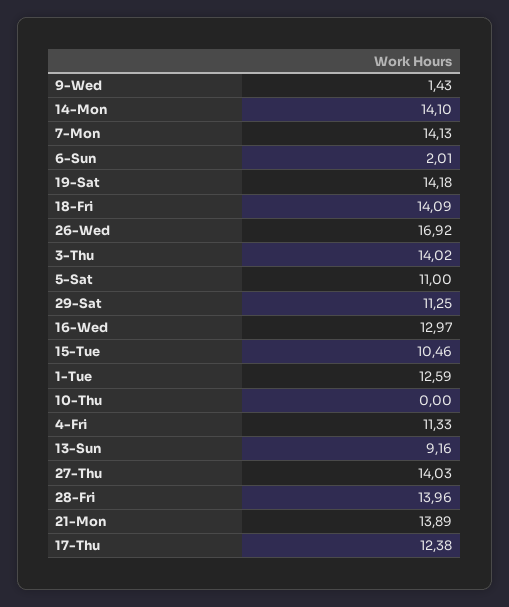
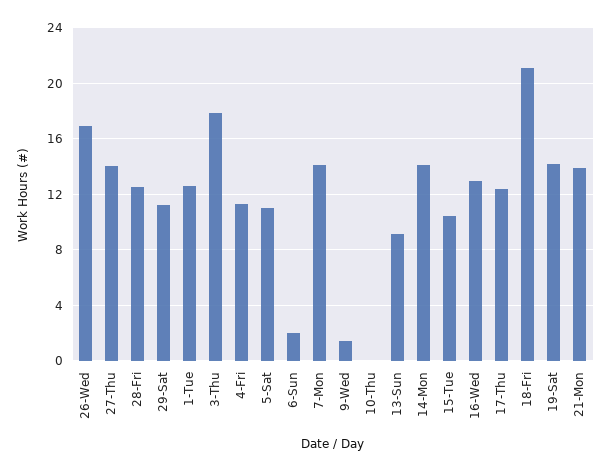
  {
    "9-Wed": 1.43,
    "14-Mon": 14.1,
    "7-Mon": 14.13,
    "6-Sun": 2.01,
    "19-Sat": 14.18,
-   "18-Fri": 14.09,
+   "18-Fri": 21,
    "26-Wed": 16.92,
-   "3-Thu": 14.02,
+   "3-Thu": 18,
    "5-Sat": 11,
    "29-Sat": 11.25,
    "16-Wed": 12.97,
    "15-Tue": 10.46,
    "1-Tue": 12.59,
    "10-Thu": 0,
    "4-Fri": 11.33,
    "13-Sun": 9.16,
    "27-Thu": 14.03,
-   "28-Fri": 13.96,
+   "28-Fri": 12.5,
    "21-Mon": 13.89,
    "17-Thu": 12.38
  }

